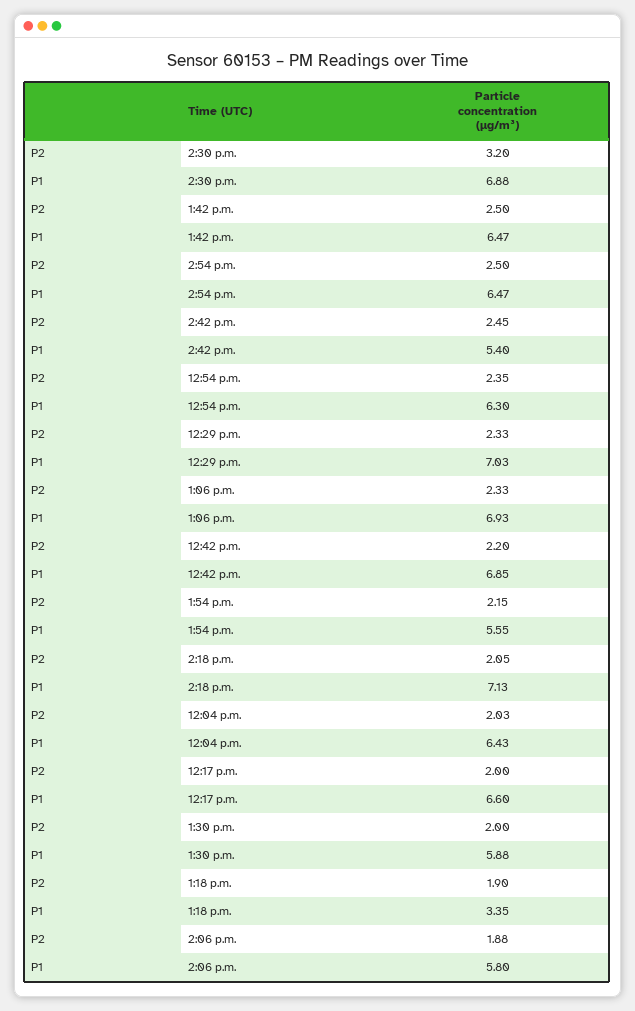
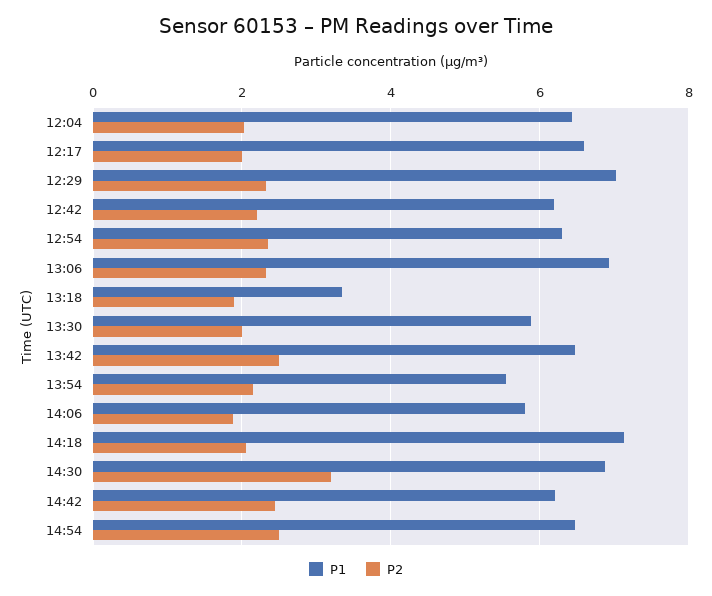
  {
    "P2": {
      "2:30 p.m.": 3.2,
      "1:42 p.m.": 2.5,
      "2:54 p.m.": 2.5,
      "2:42 p.m.": 2.45,
      "12:54 p.m.": 2.35,
      "12:29 p.m.": 2.33,
      "1:06 p.m.": 2.33,
      "12:42 p.m.": 2.2,
      "1:54 p.m.": 2.15,
      "2:18 p.m.": 2.05,
      "12:04 p.m.": 2.03,
      "12:17 p.m.": 2,
      "1:30 p.m.": 2,
      "1:18 p.m.": 1.9,
      "2:06 p.m.": 1.88
    },
    "P1": {
      "2:30 p.m.": 6.88,
      "1:42 p.m.": 6.47,
      "2:54 p.m.": 6.47,
-     "2:42 p.m.": 5.4,
+     "2:42 p.m.": 6.2,
      "12:54 p.m.": 6.3,
      "12:29 p.m.": 7.03,
      "1:06 p.m.": 6.93,
-     "12:42 p.m.": 6.85,
+     "12:42 p.m.": 6.2,
      "1:54 p.m.": 5.55,
      "2:18 p.m.": 7.13,
      "12:04 p.m.": 6.43,
      "12:17 p.m.": 6.6,
      "1:30 p.m.": 5.88,
      "1:18 p.m.": 3.35,
      "2:06 p.m.": 5.8
    }
  }

